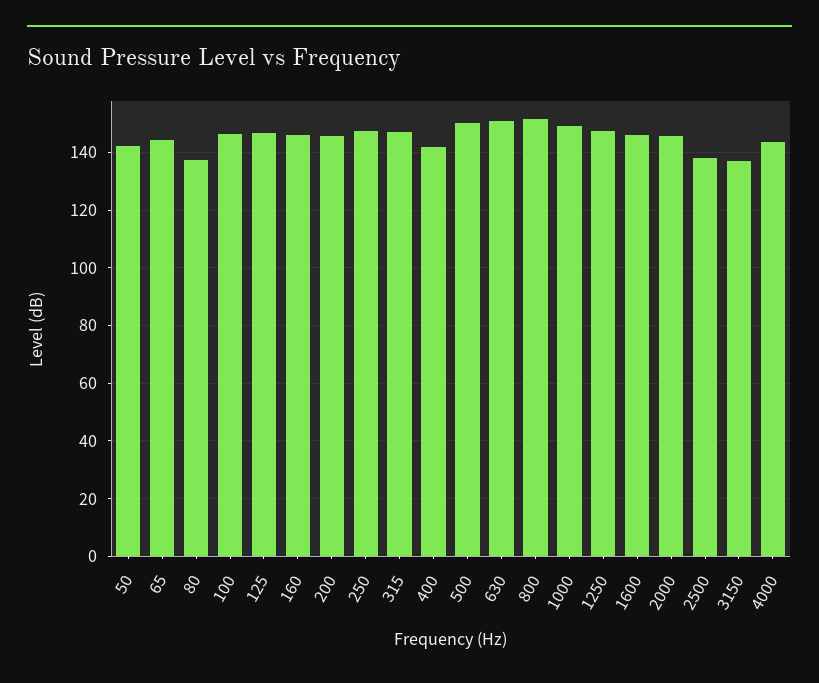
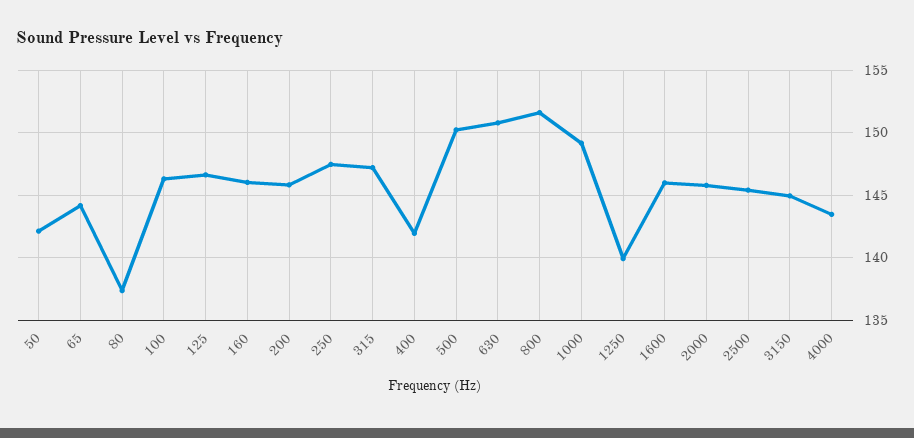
  {
    "50": 142,
    "65": 144,
    "80": 137.5,
    "100": 146.5,
    "125": 146.5,
    "160": 146,
    "200": 146,
    "250": 147.5,
    "315": 147,
    "400": 142,
    "500": 150,
    "630": 151,
    "800": 151.5,
    "1000": 149,
-   "1250": 147.5,
+   "1250": 140,
    "1600": 146,
    "2000": 146,
-   "2500": 137.5,
+   "2500": 145.5,
-   "3150": 137.5,
+   "3150": 145,
    "4000": 143.5
  }

